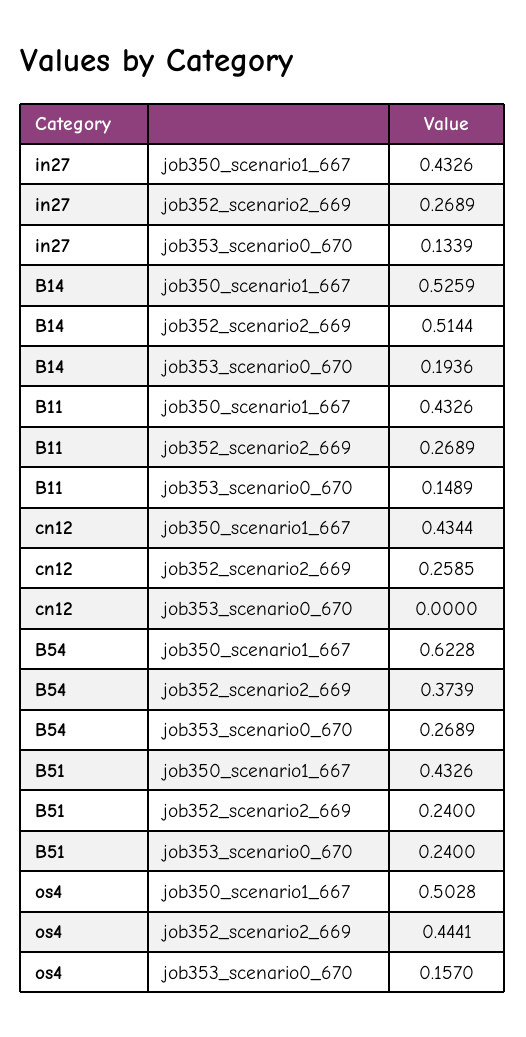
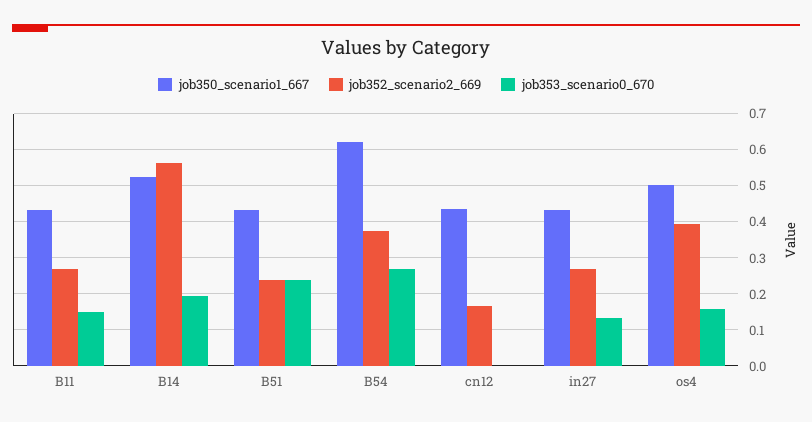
  {
    "job350_scenario1_667": {
      "in27": 0.4326,
      "B14": 0.5259,
      "B11": 0.4326,
      "cn12": 0.4344,
      "B54": 0.6228,
      "B51": 0.4326,
      "os4": 0.5028
    },
    "job352_scenario2_669": {
      "in27": 0.2689,
-     "B14": 0.5144,
+     "B14": 0.56,
      "B11": 0.2689,
-     "cn12": 0.2585,
+     "cn12": 0.16,
      "B54": 0.3739,
      "B51": 0.24,
-     "os4": 0.4441
+     "os4": 0.4
    },
    "job353_scenario0_670": {
      "in27": 0.1339,
      "B14": 0.1936,
      "B11": 0.1489,
      "cn12": 0,
      "B54": 0.2689,
      "B51": 0.24,
      "os4": 0.157
    }
  }

